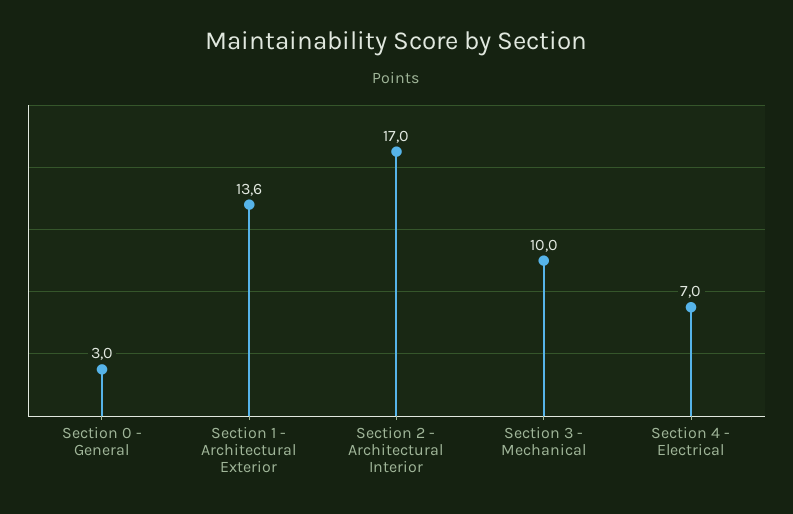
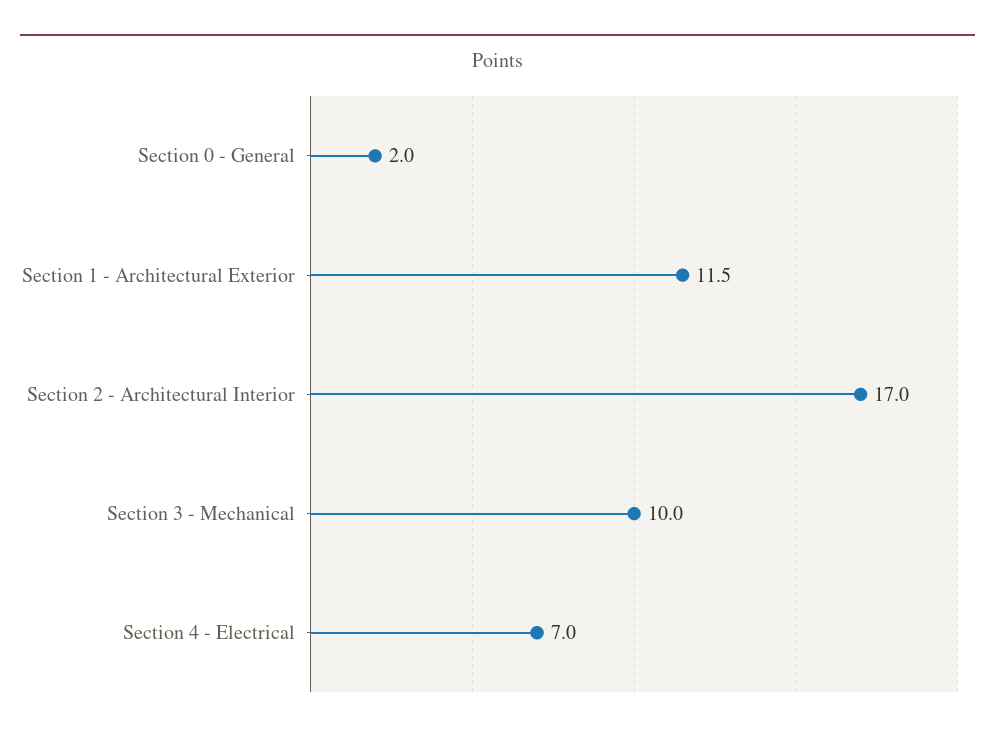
  {
-   "Section 0 - General": 3,
+   "Section 0 - General": 2,
-   "Section 1 - Architectural Exterior": 13.6,
+   "Section 1 - Architectural Exterior": 11.5,
    "Section 2 - Architectural Interior": 17,
    "Section 3 - Mechanical": 10,
    "Section 4 - Electrical": 7
  }

